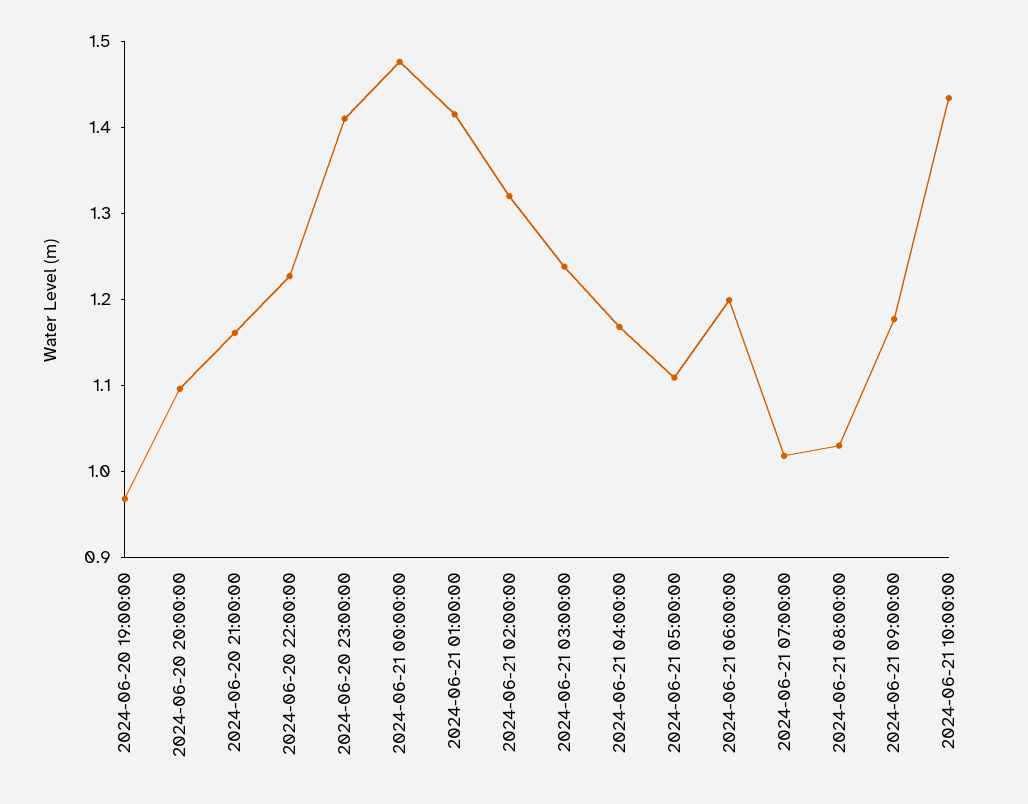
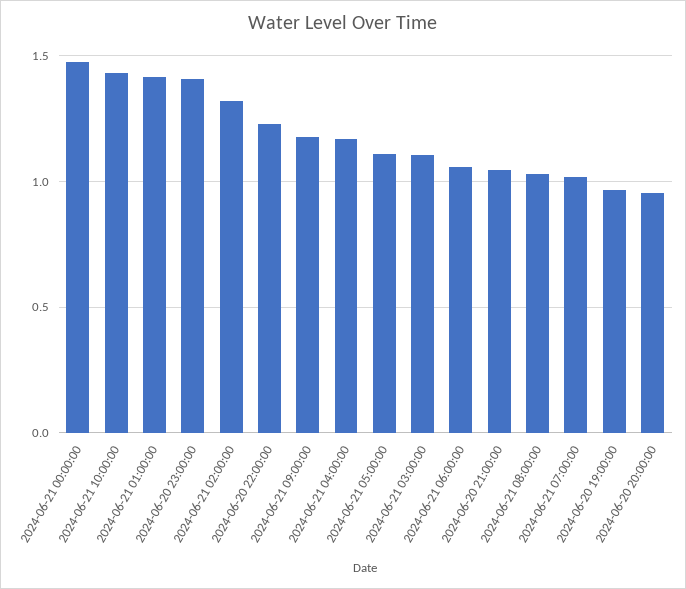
  {
    "2024-06-20 19:00:00": 0.96,
-   "2024-06-20 20:00:00": 1.1,
+   "2024-06-20 20:00:00": 0.95,
-   "2024-06-20 21:00:00": 1.16,
+   "2024-06-20 21:00:00": 1.05,
    "2024-06-20 22:00:00": 1.22,
    "2024-06-20 23:00:00": 1.42,
    "2024-06-21 00:00:00": 1.48,
    "2024-06-21 01:00:00": 1.42,
    "2024-06-21 02:00:00": 1.32,
-   "2024-06-21 03:00:00": 1.24,
+   "2024-06-21 03:00:00": 1.1,
    "2024-06-21 04:00:00": 1.16,
    "2024-06-21 05:00:00": 1.1,
-   "2024-06-21 06:00:00": 1.2,
+   "2024-06-21 06:00:00": 1.05,
    "2024-06-21 07:00:00": 1.02,
    "2024-06-21 08:00:00": 1.04,
    "2024-06-21 09:00:00": 1.18,
    "2024-06-21 10:00:00": 1.44
  }

